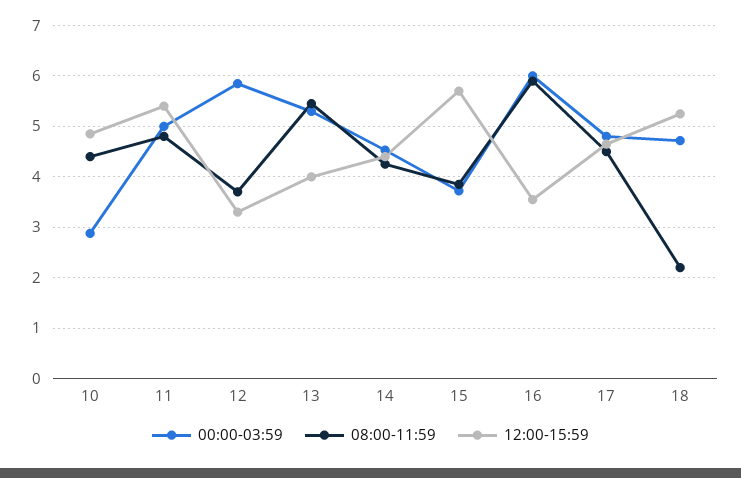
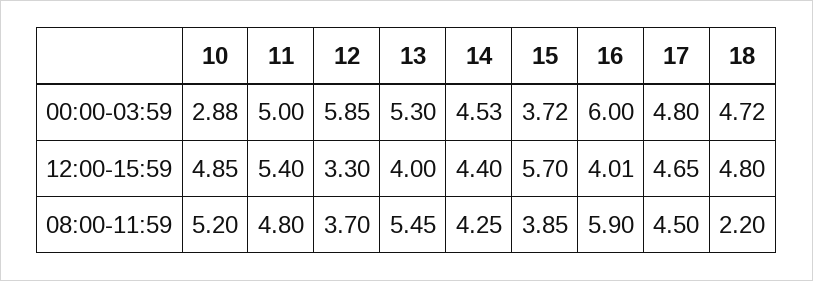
  {
    "00:00-03:59": {
      "10": 2.88,
      "11": 5,
      "12": 5.85,
      "13": 5.3,
      "14": 4.53,
      "15": 3.72,
      "16": 6,
      "17": 4.8,
      "18": 4.72
    },
    "08:00-11:59": {
-     "10": 4.4,
+     "10": 5.2,
      "11": 4.8,
      "12": 3.7,
      "13": 5.45,
      "14": 4.25,
      "15": 3.85,
      "16": 5.9,
      "17": 4.5,
      "18": 2.2
    },
    "12:00-15:59": {
      "10": 4.85,
      "11": 5.4,
      "12": 3.3,
      "13": 4,
      "14": 4.4,
      "15": 5.7,
-     "16": 3.6,
+     "16": 4.01,
      "17": 4.65,
-     "18": 5.2
+     "18": 4.8
    }
  }

